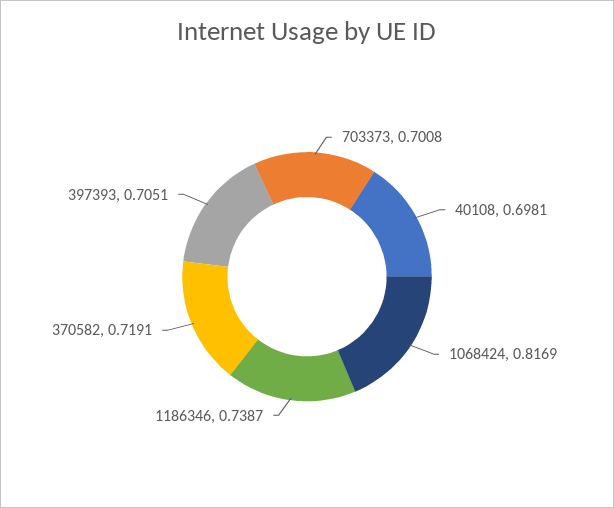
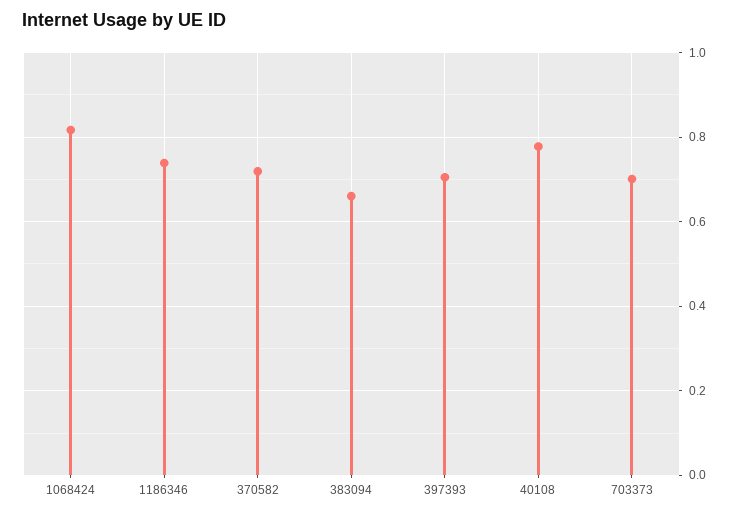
  {
    "703373": 0.7008,
-   "40108": 0.6981,
+   "40108": 0.78,
    "1068424": 0.8169,
    "1186346": 0.7387,
    "370582": 0.7191,
-   "397393": 0.7051
+   "397393": 0.7051,
+   "383094": 0.66
  }

